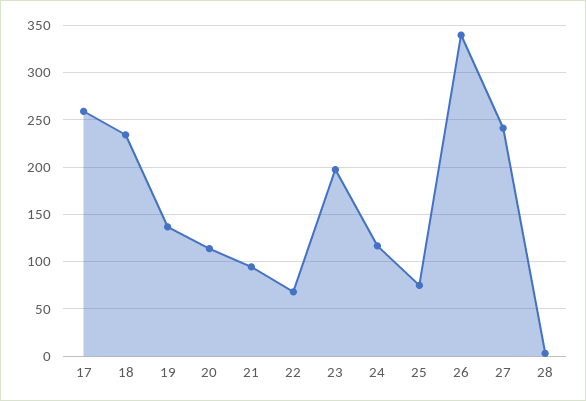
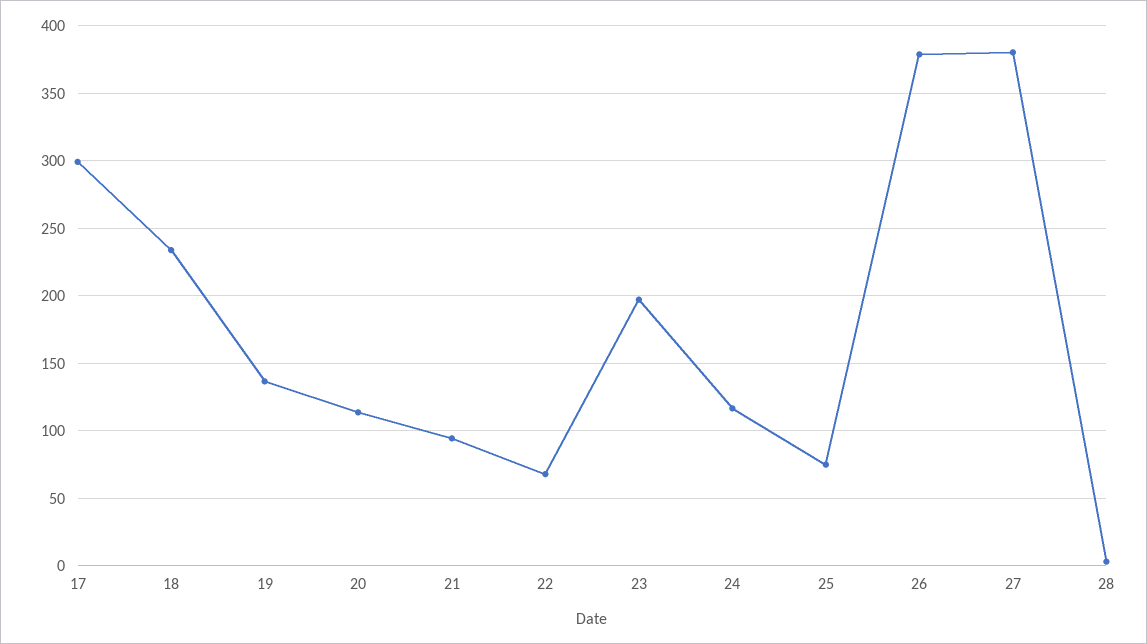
  {
-   "17": 260,
+   "17": 300,
    "18": 235,
    "19": 135,
    "20": 115,
    "21": 95,
    "22": 70,
    "23": 195,
    "24": 115,
    "25": 75,
-   "26": 340,
+   "26": 380,
-   "27": 240,
+   "27": 380,
    "28": 5
  }

